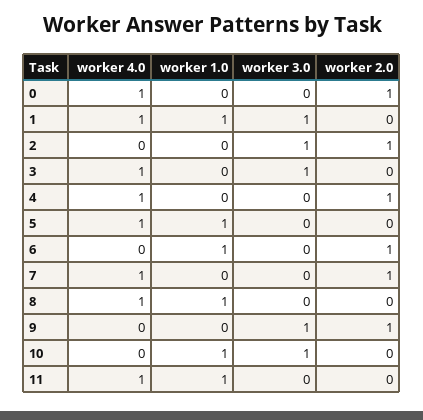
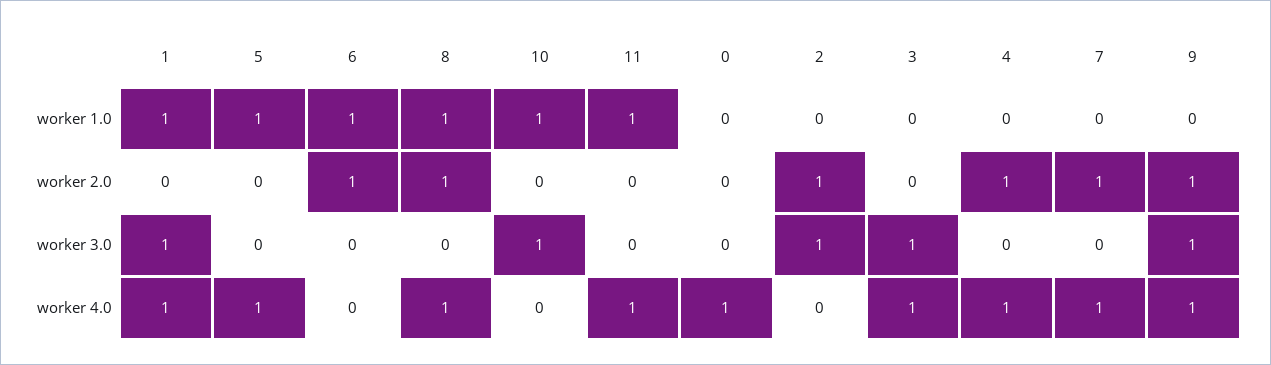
  {
    "worker 4.0": {
      "0": 1,
      "1": 1,
      "2": 0,
      "3": 1,
      "4": 1,
      "5": 1,
      "6": 0,
      "7": 1,
      "8": 1,
-     "9": 0,
+     "9": 1,
      "10": 0,
      "11": 1
    },
    "worker 1.0": {
      "0": 0,
      "1": 1,
      "2": 0,
      "3": 0,
      "4": 0,
      "5": 1,
      "6": 1,
      "7": 0,
      "8": 1,
      "9": 0,
      "10": 1,
      "11": 1
    },
    "worker 3.0": {
      "0": 0,
      "1": 1,
      "2": 1,
      "3": 1,
      "4": 0,
      "5": 0,
      "6": 0,
      "7": 0,
      "8": 0,
      "9": 1,
      "10": 1,
      "11": 0
    },
    "worker 2.0": {
-     "0": 1,
+     "0": 0,
      "1": 0,
      "2": 1,
      "3": 0,
      "4": 1,
      "5": 0,
      "6": 1,
      "7": 1,
-     "8": 0,
+     "8": 1,
      "9": 1,
      "10": 0,
      "11": 0
    }
  }

